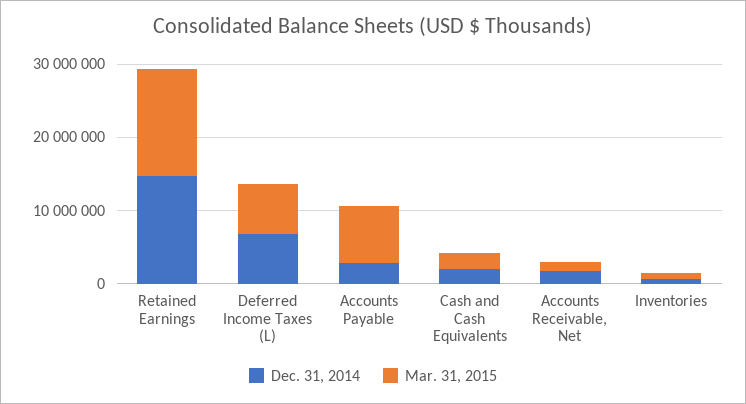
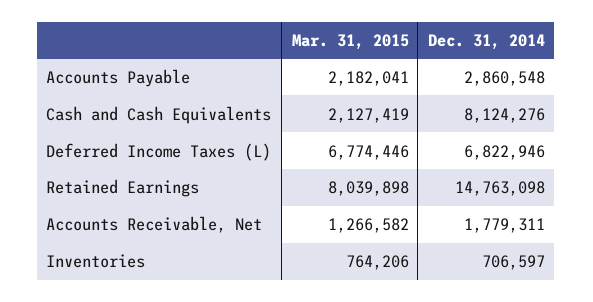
  {
    "Dec. 31, 2014": {
      "Retained Earnings": 14763098,
      "Deferred Income Taxes (L)": 6822946,
      "Accounts Payable": 2860548,
-     "Cash and Cash Equivalents": 2000000,
+     "Cash and Cash Equivalents": 8124276,
      "Accounts Receivable, Net": 1779311,
      "Inventories": 706597
    },
    "Mar. 31, 2015": {
-     "Retained Earnings": 14000000,
+     "Retained Earnings": 8039898,
      "Deferred Income Taxes (L)": 6774446,
-     "Accounts Payable": 8000000,
+     "Accounts Payable": 2182041,
      "Cash and Cash Equivalents": 2127419,
      "Accounts Receivable, Net": 1266582,
      "Inventories": 764206
    }
  }

